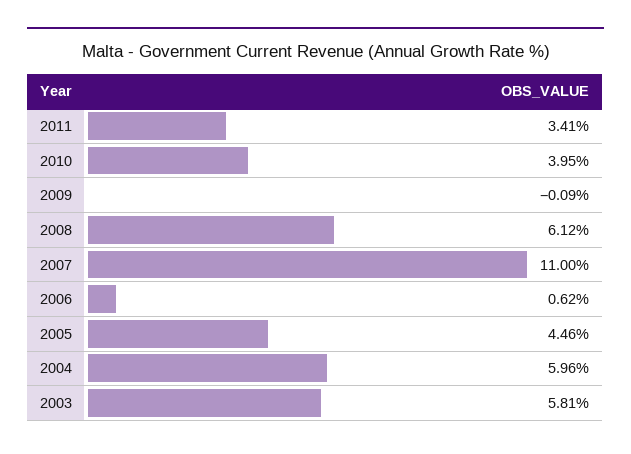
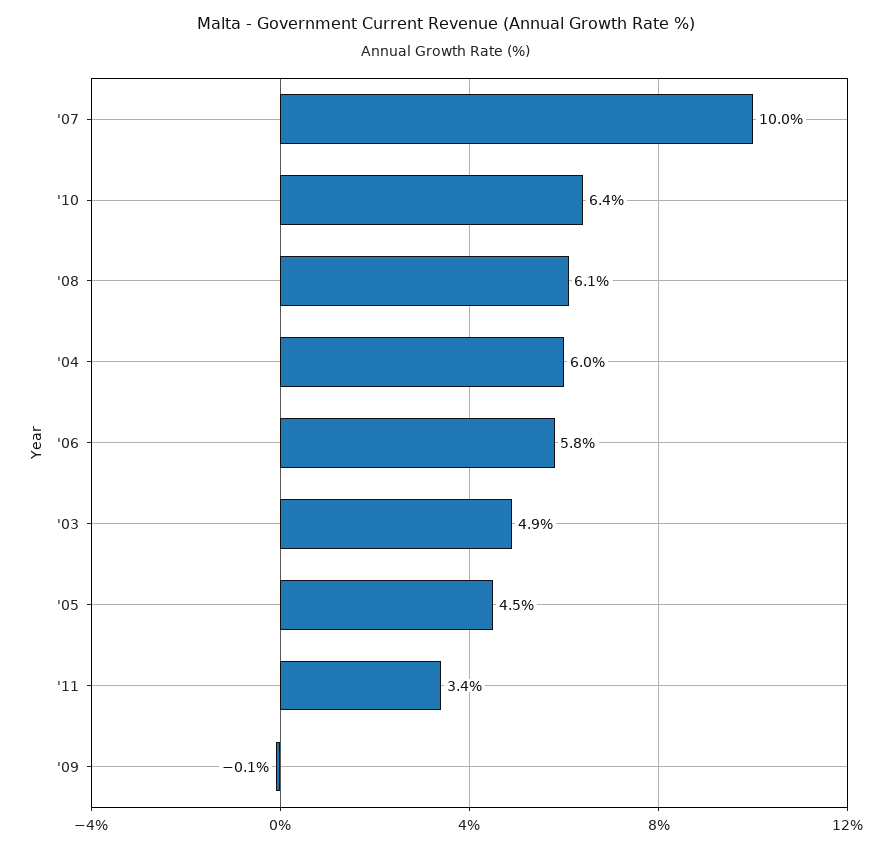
  {
    "2011": 3.41,
-   "2010": 3.95,
+   "2010": 6.4,
    "2009": -0.09,
    "2008": 6.12,
-   "2007": 11,
+   "2007": 10,
-   "2006": 0.62,
+   "2006": 5.8,
    "2005": 4.46,
    "2004": 5.96,
-   "2003": 5.81
+   "2003": 4.9
  }

